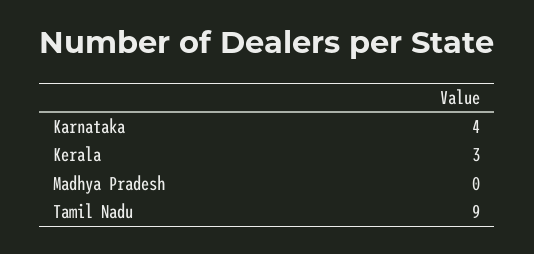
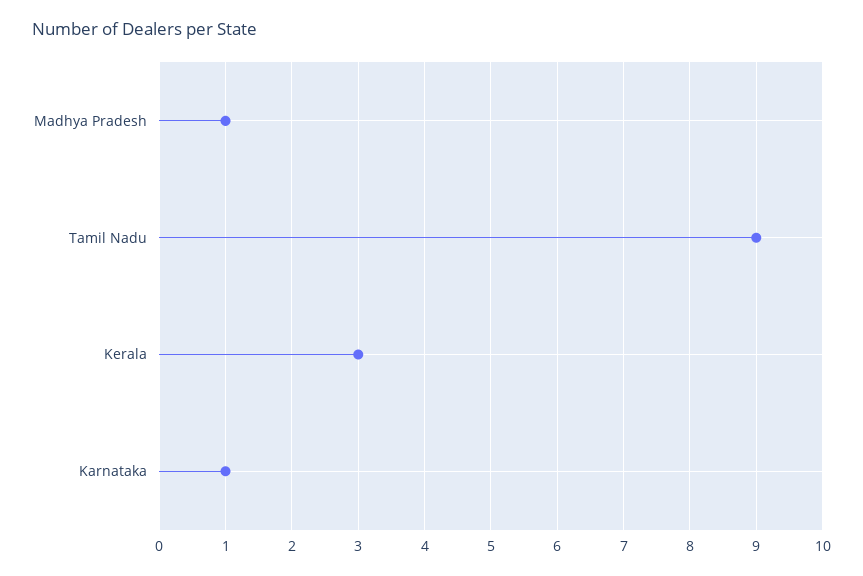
  {
-   "Karnataka": 4,
+   "Karnataka": 1,
    "Kerala": 3,
-   "Madhya Pradesh": 0,
+   "Madhya Pradesh": 1,
    "Tamil Nadu": 9
  }

